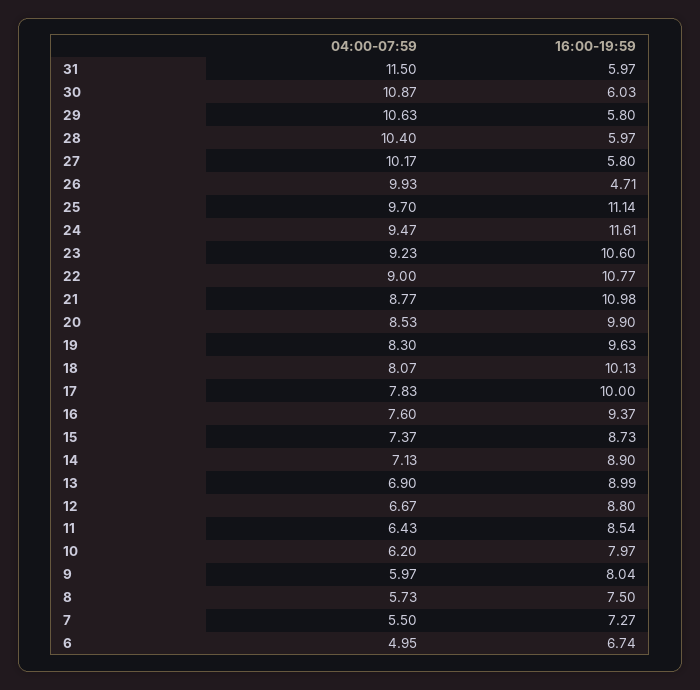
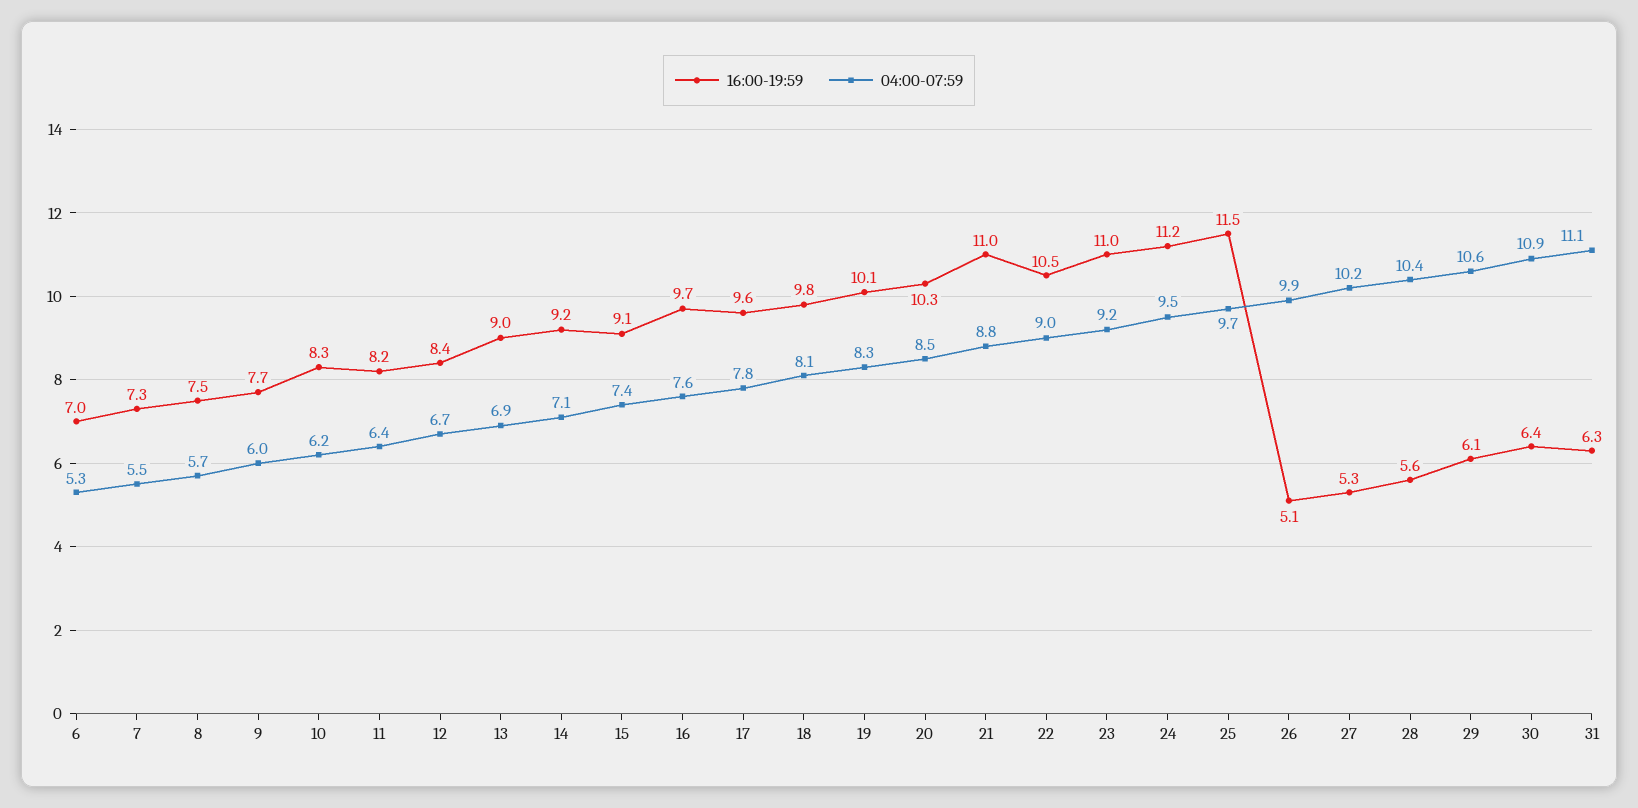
  {
    "04:00-07:59": {
-     "31": 11.5,
+     "31": 11.1,
      "30": 10.87,
      "29": 10.63,
      "28": 10.4,
      "27": 10.17,
      "26": 9.93,
      "25": 9.7,
      "24": 9.47,
      "23": 9.23,
      "22": 9,
      "21": 8.77,
      "20": 8.53,
      "19": 8.3,
      "18": 8.07,
      "17": 7.83,
      "16": 7.6,
      "15": 7.37,
      "14": 7.13,
      "13": 6.9,
      "12": 6.67,
      "11": 6.43,
      "10": 6.2,
      "9": 5.97,
      "8": 5.73,
      "7": 5.5,
-     "6": 4.95
+     "6": 5.3
    },
    "16:00-19:59": {
-     "31": 5.97,
+     "31": 6.3,
-     "30": 6.03,
+     "30": 6.4,
-     "29": 5.8,
+     "29": 6.1,
-     "28": 5.97,
+     "28": 5.6,
-     "27": 5.8,
+     "27": 5.3,
-     "26": 4.71,
+     "26": 5.1,
-     "25": 11.14,
+     "25": 11.5,
-     "24": 11.61,
+     "24": 11.2,
-     "23": 10.6,
+     "23": 11,
-     "22": 10.77,
+     "22": 10.5,
      "21": 10.98,
-     "20": 9.9,
+     "20": 10.3,
-     "19": 9.63,
+     "19": 10.1,
-     "18": 10.13,
+     "18": 9.8,
-     "17": 10,
+     "17": 9.6,
-     "16": 9.37,
+     "16": 9.7,
-     "15": 8.73,
+     "15": 9.1,
-     "14": 8.9,
+     "14": 9.2,
      "13": 8.99,
-     "12": 8.8,
+     "12": 8.4,
-     "11": 8.54,
+     "11": 8.2,
-     "10": 7.97,
+     "10": 8.3,
-     "9": 8.04,
+     "9": 7.7,
      "8": 7.5,
      "7": 7.27,
-     "6": 6.74
+     "6": 7
    }
  }

